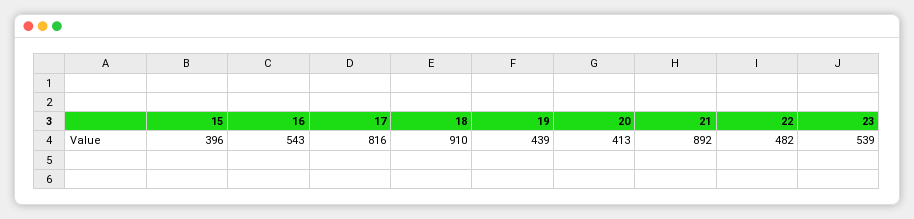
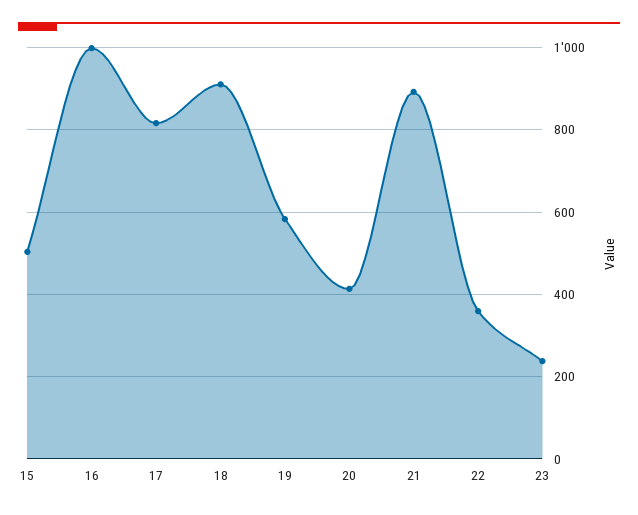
  {
-   "15": 396,
+   "15": 500,
-   "16": 543,
+   "16": 1000,
    "17": 816,
    "18": 910,
-   "19": 439,
+   "19": 580,
    "20": 413,
    "21": 892,
-   "22": 482,
+   "22": 360,
-   "23": 539
+   "23": 240
  }

